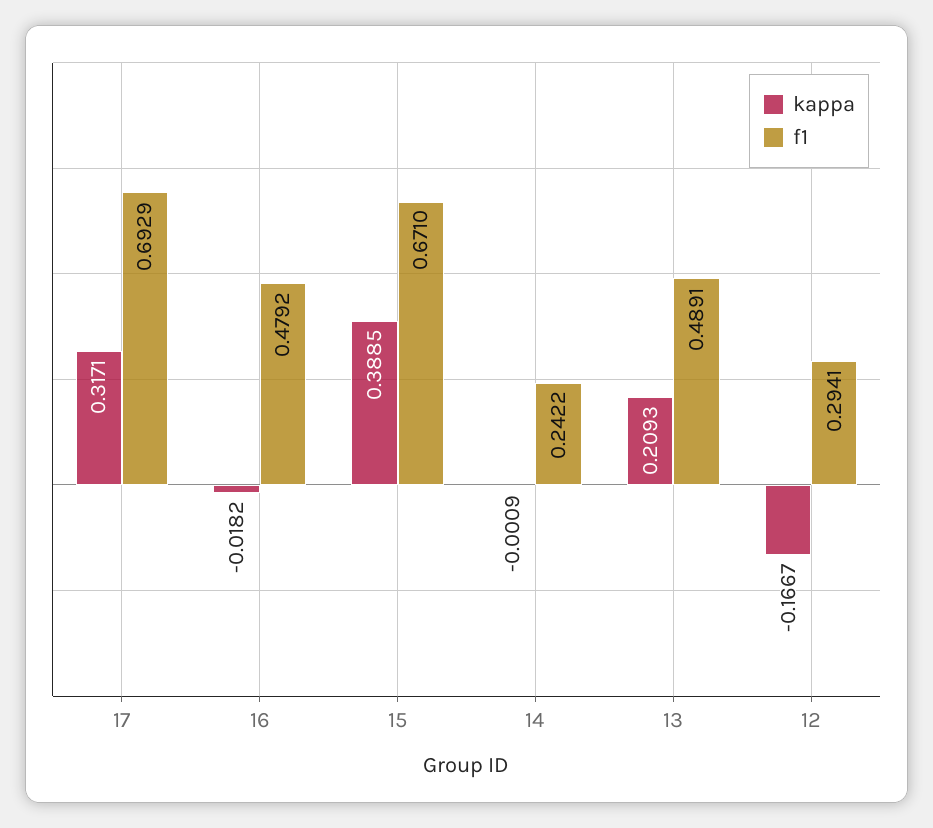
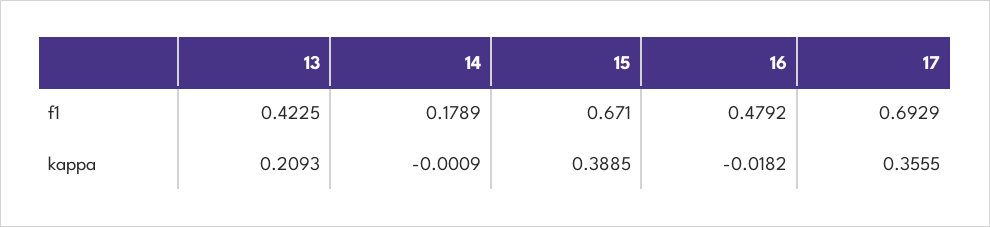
  {
    "kappa": {
-     "17": 0.3171,
+     "17": 0.3555,
      "16": -0.0182,
      "15": 0.3885,
      "14": -0.0009,
-     "13": 0.2093,
+     "13": 0.2093
-     "12": -0.1667
    },
    "f1": {
      "17": 0.6929,
      "16": 0.4792,
      "15": 0.671,
-     "14": 0.2422,
+     "14": 0.1789,
-     "13": 0.4891,
+     "13": 0.4225
-     "12": 0.2941
    }
  }

